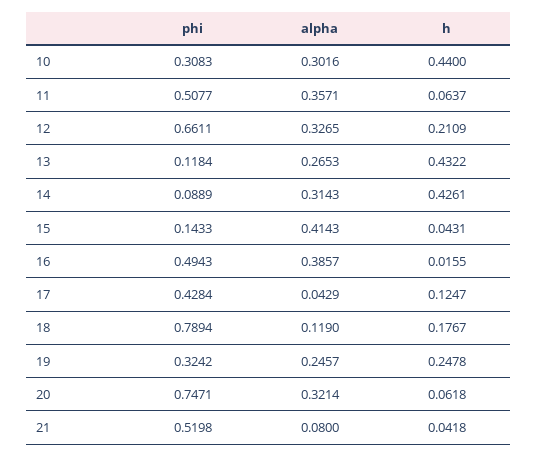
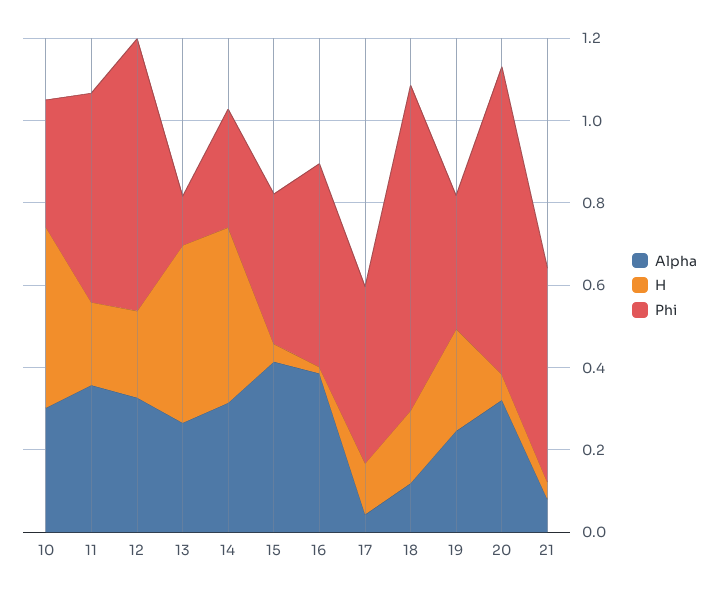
  {
    "phi": {
      "10": 0.3083,
      "11": 0.5077,
      "12": 0.6611,
      "13": 0.1184,
-     "14": 0.0889,
+     "14": 0.3,
-     "15": 0.1433,
+     "15": 0.35,
      "16": 0.4943,
      "17": 0.4284,
      "18": 0.7894,
      "19": 0.3242,
      "20": 0.7471,
      "21": 0.5198
    },
    "alpha": {
      "10": 0.3016,
      "11": 0.3571,
      "12": 0.3265,
      "13": 0.2653,
      "14": 0.3143,
      "15": 0.4143,
      "16": 0.3857,
      "17": 0.0429,
      "18": 0.119,
      "19": 0.2457,
      "20": 0.3214,
      "21": 0.08
    },
    "h": {
      "10": 0.44,
-     "11": 0.0637,
+     "11": 0.2,
      "12": 0.2109,
      "13": 0.4322,
      "14": 0.4261,
      "15": 0.0431,
      "16": 0.0155,
      "17": 0.1247,
      "18": 0.1767,
      "19": 0.2478,
      "20": 0.0618,
      "21": 0.0418
    }
  }

